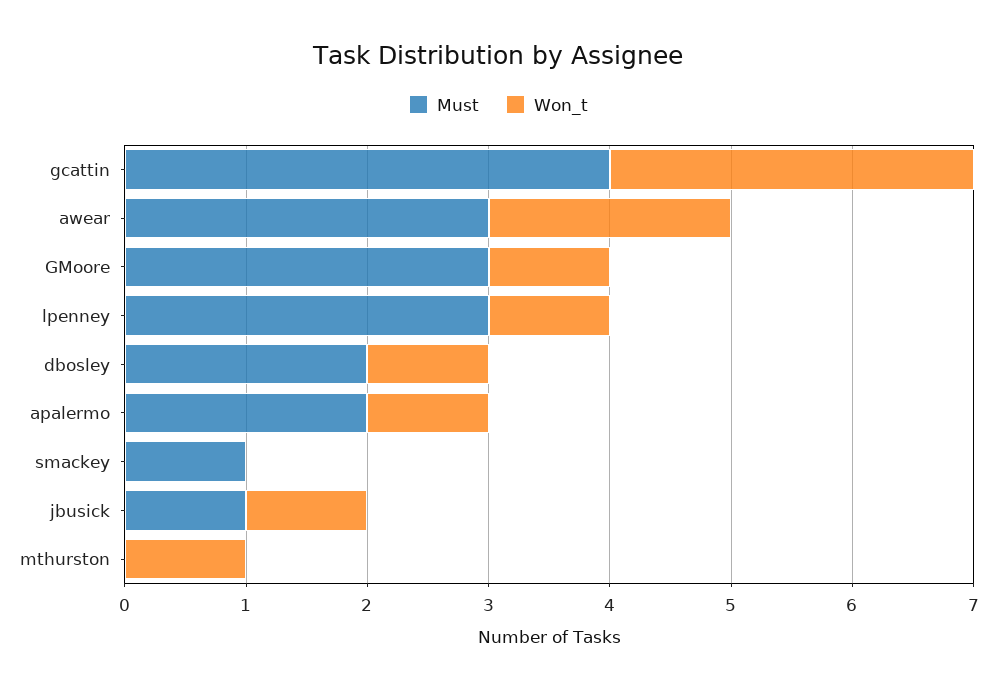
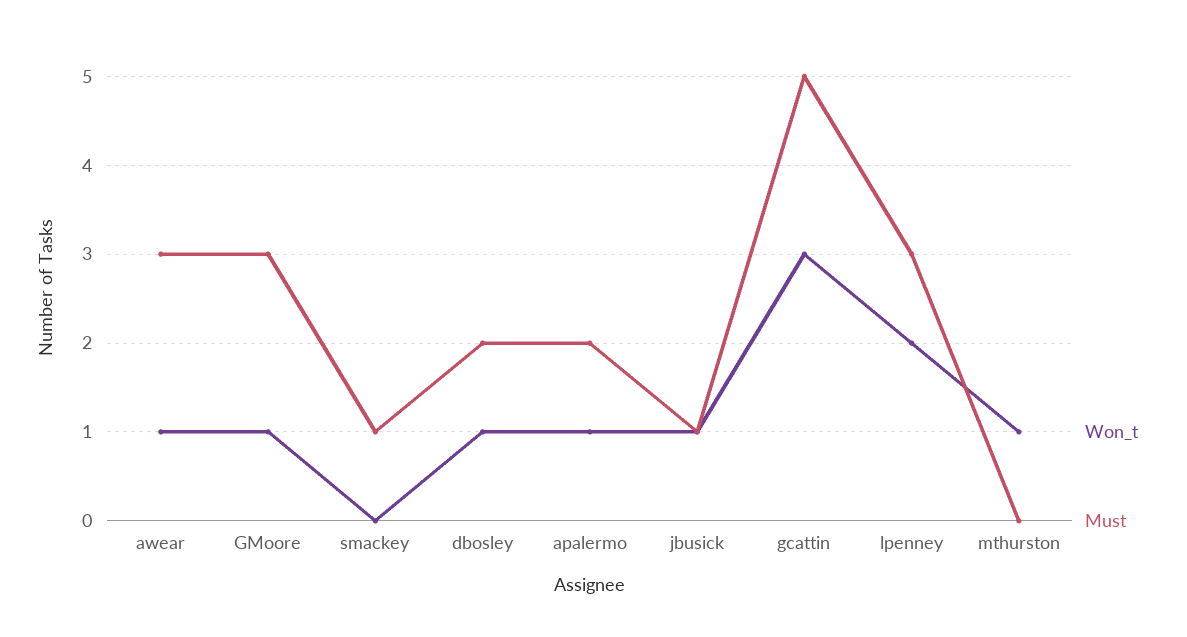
  {
    "Must": {
-     "gcattin": 4,
+     "gcattin": 5,
      "awear": 3,
      "GMoore": 3,
      "lpenney": 3,
      "dbosley": 2,
      "apalermo": 2,
      "smackey": 1,
      "jbusick": 1,
      "mthurston": 0
    },
    "Won_t": {
      "gcattin": 3,
-     "awear": 2,
+     "awear": 1,
      "GMoore": 1,
-     "lpenney": 1,
+     "lpenney": 2,
      "dbosley": 1,
      "apalermo": 1,
      "smackey": 0,
      "jbusick": 1,
      "mthurston": 1
    }
  }

